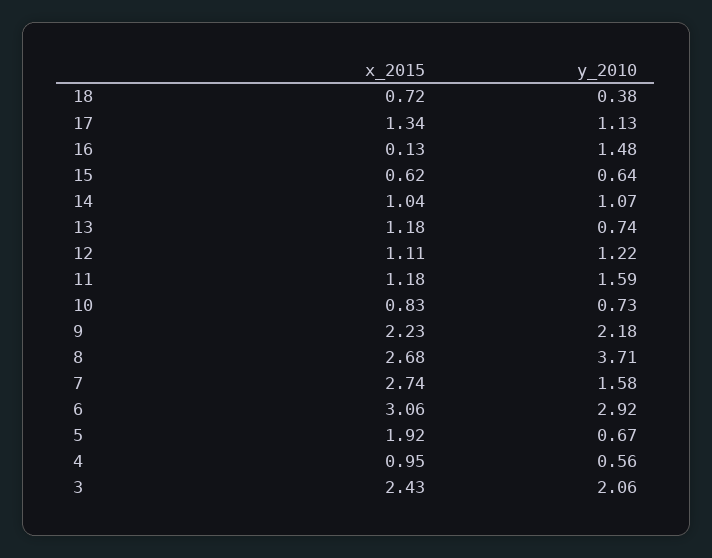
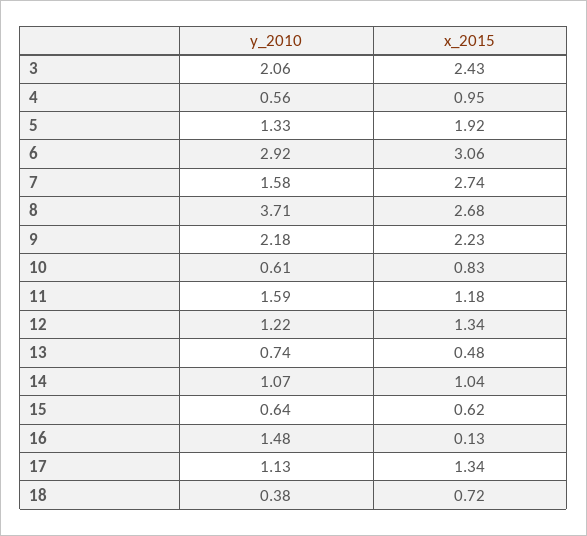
  {
    "x_2015": {
      "18": 0.72,
      "17": 1.34,
      "16": 0.13,
      "15": 0.62,
      "14": 1.04,
-     "13": 1.18,
+     "13": 0.48,
-     "12": 1.11,
+     "12": 1.34,
      "11": 1.18,
      "10": 0.83,
      "9": 2.23,
      "8": 2.68,
      "7": 2.74,
      "6": 3.06,
      "5": 1.92,
      "4": 0.95,
      "3": 2.43
    },
    "y_2010": {
      "18": 0.38,
      "17": 1.13,
      "16": 1.48,
      "15": 0.64,
      "14": 1.07,
      "13": 0.74,
      "12": 1.22,
      "11": 1.59,
-     "10": 0.73,
+     "10": 0.61,
      "9": 2.18,
      "8": 3.71,
      "7": 1.58,
      "6": 2.92,
-     "5": 0.67,
+     "5": 1.33,
      "4": 0.56,
      "3": 2.06
    }
  }

